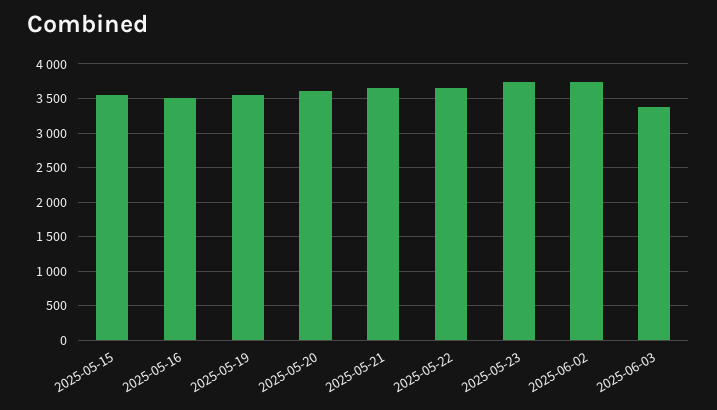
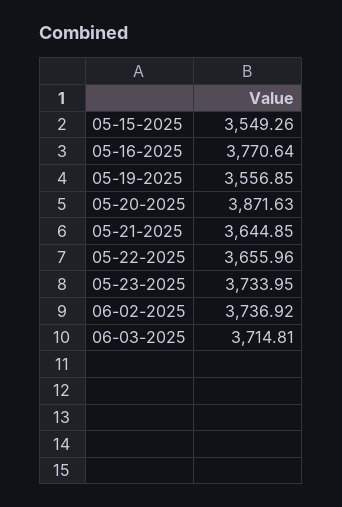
  {
    "2025-05-15": 3549.26,
-   "2025-05-16": 3500,
+   "2025-05-16": 3770.64,
    "2025-05-19": 3556.85,
-   "2025-05-20": 3600,
+   "2025-05-20": 3871.63,
    "2025-05-21": 3644.85,
    "2025-05-22": 3655.96,
    "2025-05-23": 3733.95,
    "2025-06-02": 3736.92,
-   "2025-06-03": 3400
+   "2025-06-03": 3714.81
  }

